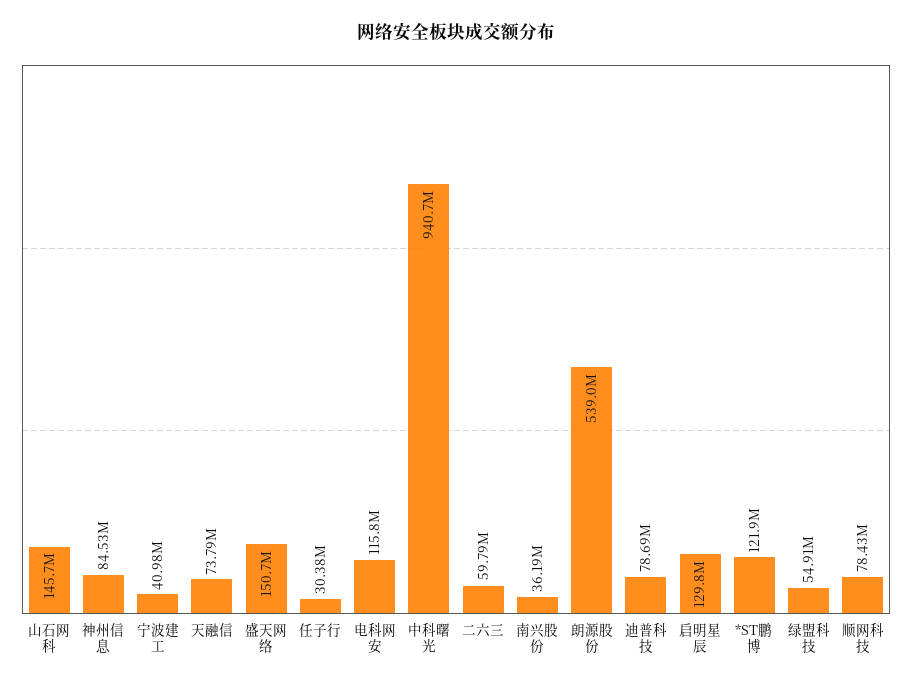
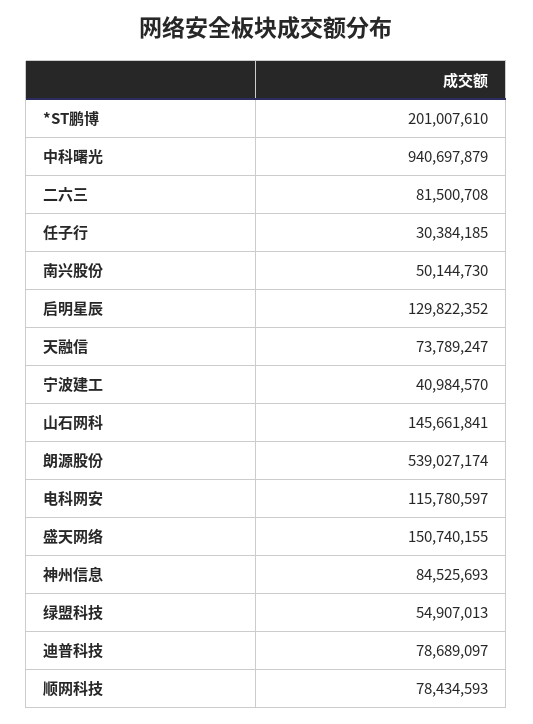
  {
    "山石网科": 145661841,
    "神州信息": 84525693,
    "宁波建工": 40984570,
    "天融信": 73789247,
    "盛天网络": 150740155,
    "任子行": 30384185,
    "电科网安": 115780597,
    "中科曙光": 940697879,
-   "二六三": 59790000,
+   "二六三": 81500708,
-   "南兴股份": 36190000,
+   "南兴股份": 50144730,
    "朗源股份": 539027174,
    "迪普科技": 78689097,
    "启明星辰": 129822352,
-   "*ST鹏博": 121900000,
+   "*ST鹏博": 201007610,
    "绿盟科技": 54907013,
    "顺网科技": 78434593
  }

